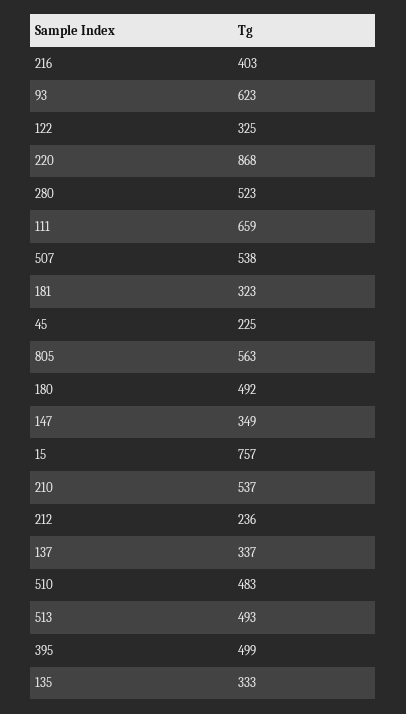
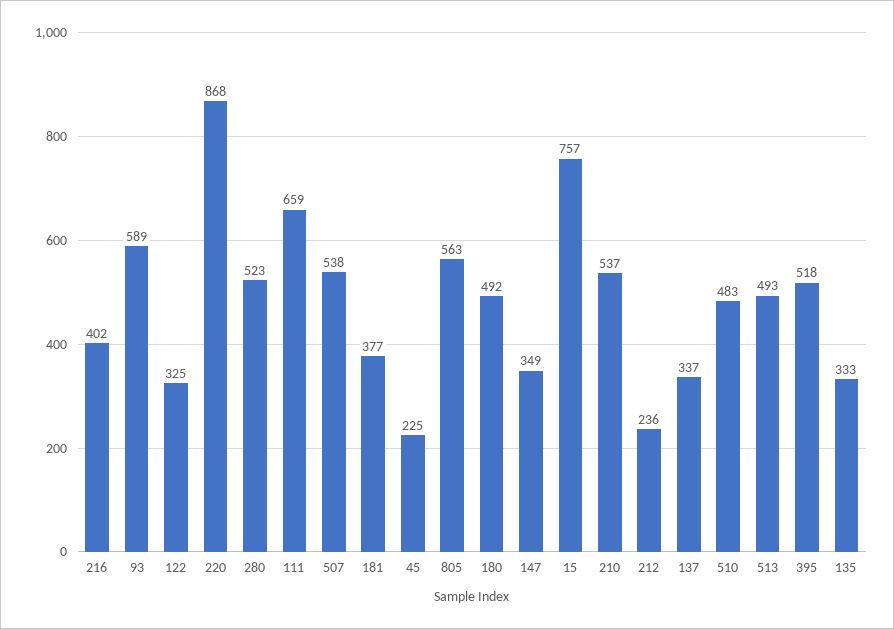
  {
-   "216": 403,
+   "216": 402,
-   "93": 623,
+   "93": 589,
    "122": 325,
    "220": 868,
    "280": 523,
    "111": 659,
    "507": 538,
-   "181": 323,
+   "181": 377,
    "45": 225,
    "805": 563,
    "180": 492,
    "147": 349,
    "15": 757,
    "210": 537,
    "212": 236,
    "137": 337,
    "510": 483,
    "513": 493,
-   "395": 499,
+   "395": 518,
    "135": 333
  }

